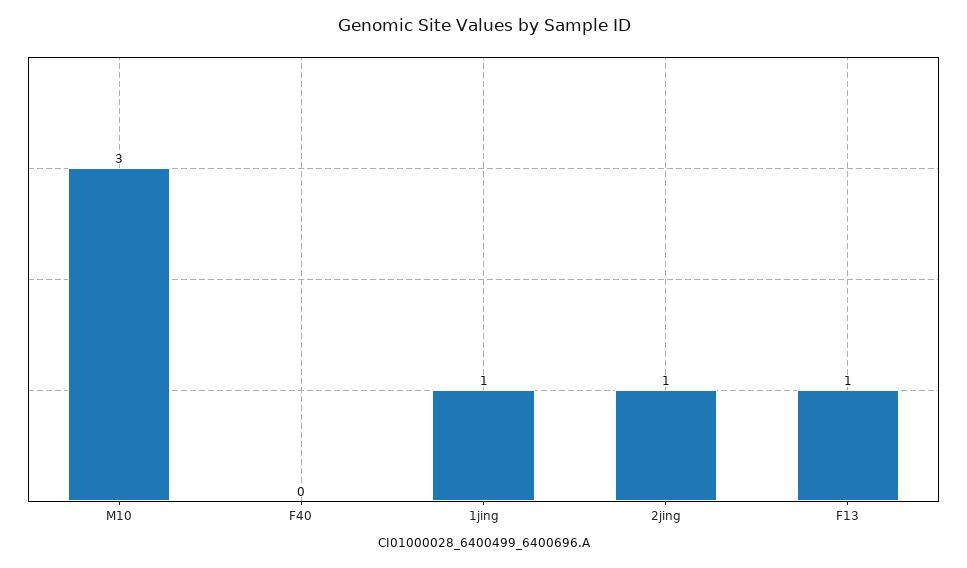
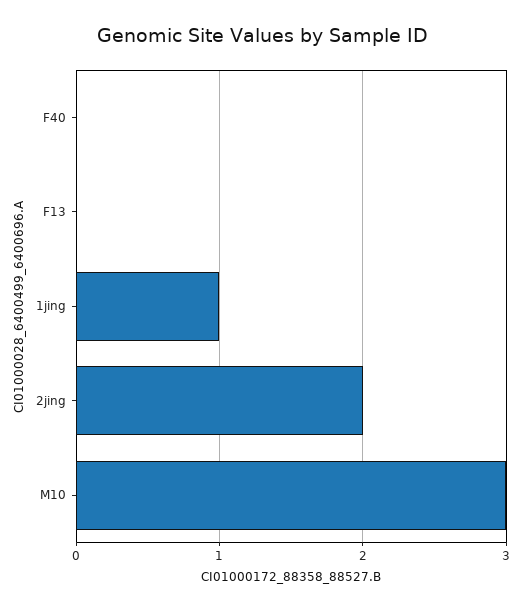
  {
    "M10": 3,
    "F40": 0,
    "1jing": 1,
-   "2jing": 1,
+   "2jing": 2,
-   "F13": 1
+   "F13": 0
  }

